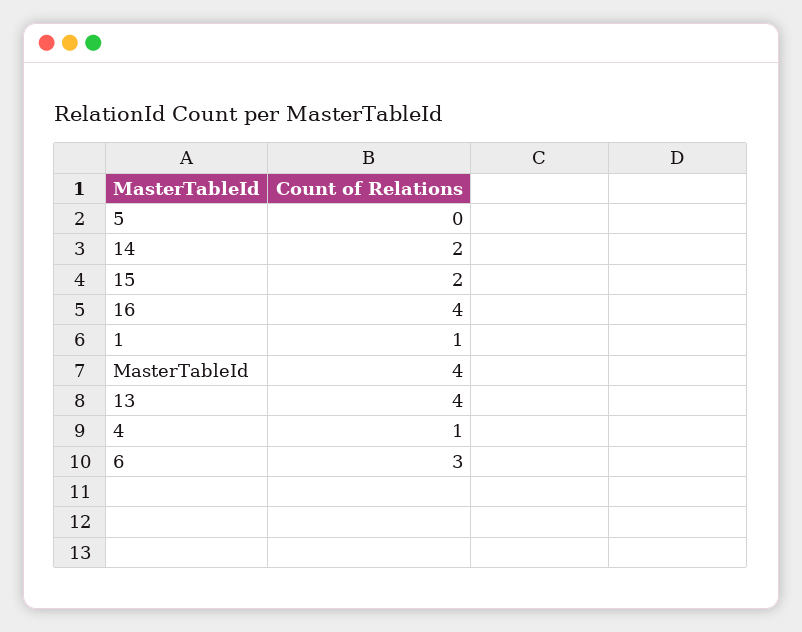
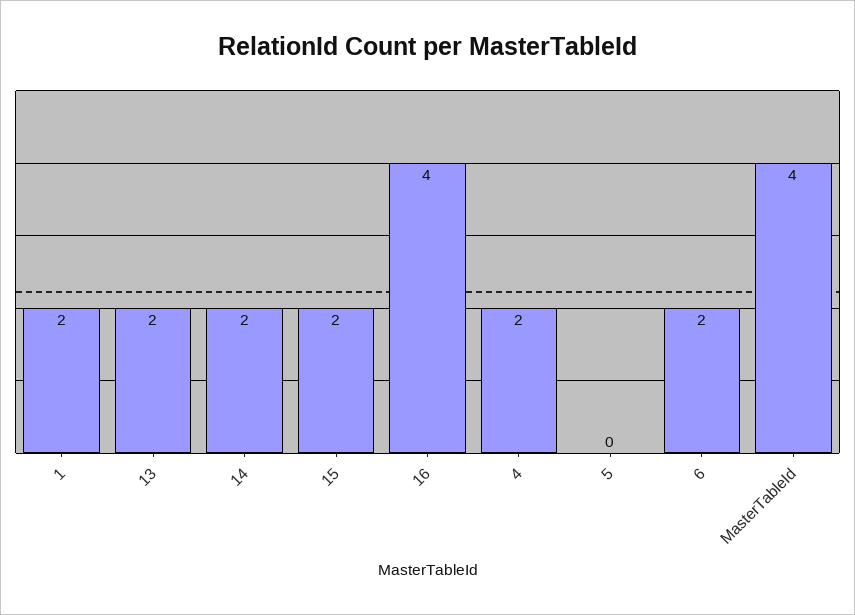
  {
    "5": 0,
    "14": 2,
    "15": 2,
    "16": 4,
-   "1": 1,
+   "1": 2,
    "MasterTableId": 4,
-   "13": 4,
+   "13": 2,
-   "4": 1,
+   "4": 2,
-   "6": 3
+   "6": 2
  }

